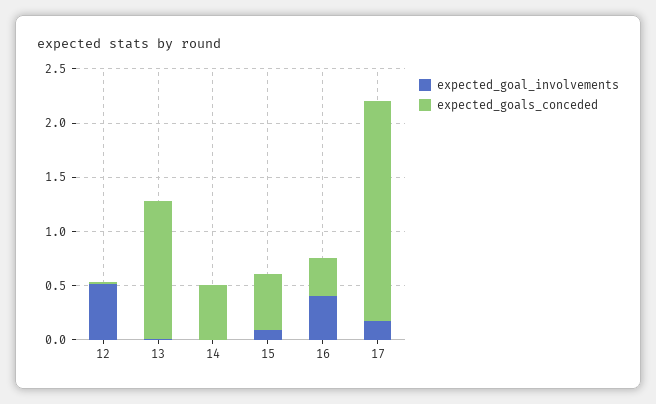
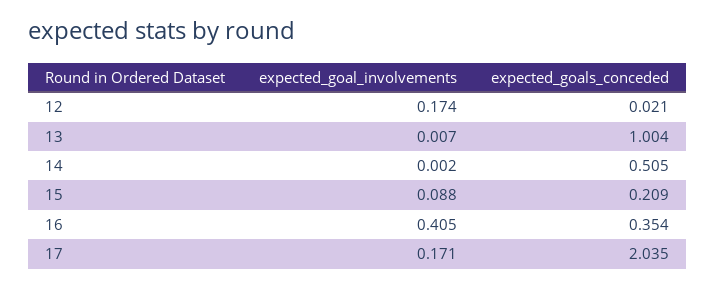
  {
    "expected_goal_involvements": {
-     "12": 0.5,
+     "12": 0.174,
      "13": 0.007,
      "14": 0.002,
      "15": 0.088,
      "16": 0.405,
      "17": 0.171
    },
    "expected_goals_conceded": {
      "12": 0.021,
-     "13": 1.3,
+     "13": 1.004,
      "14": 0.505,
-     "15": 0.5,
+     "15": 0.209,
      "16": 0.354,
      "17": 2.035
    }
  }

